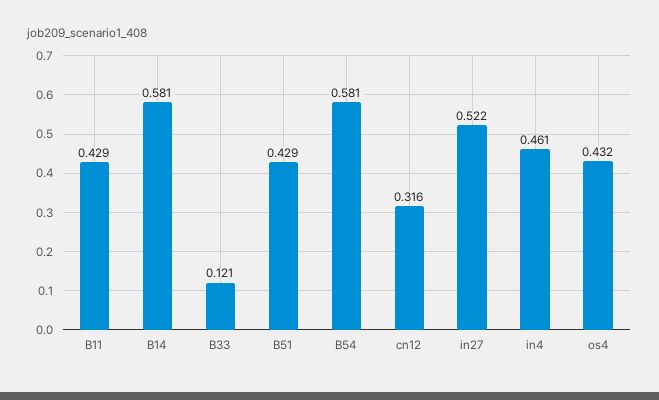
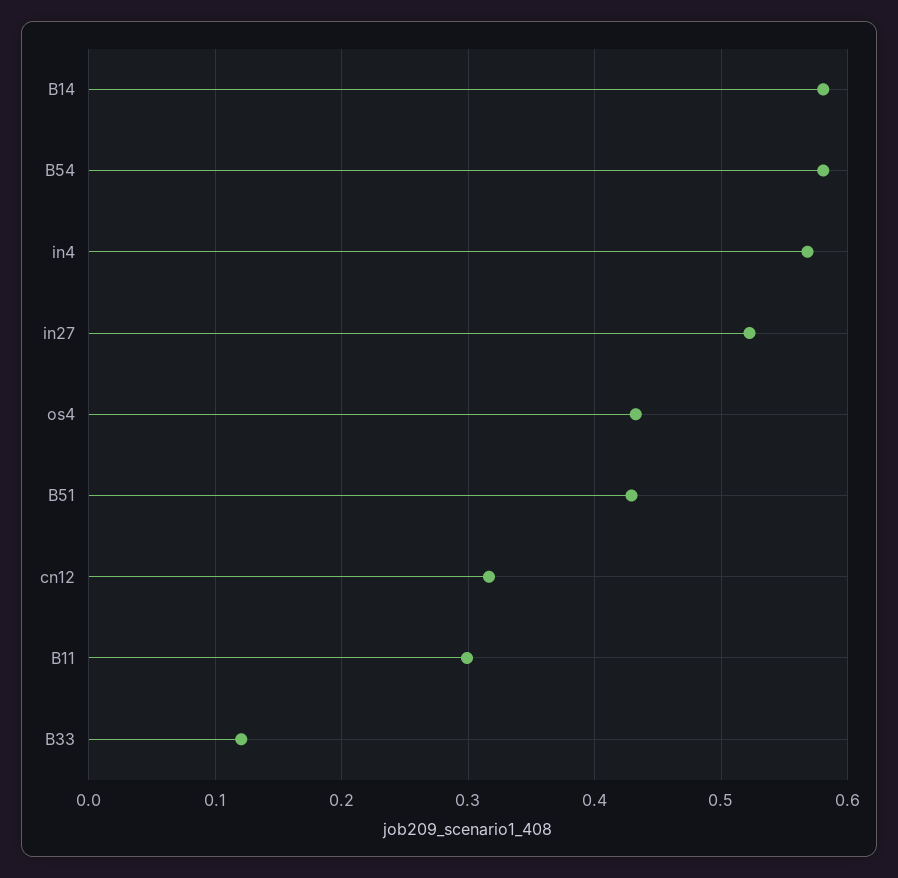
  {
-   "B11": 0.429,
+   "B11": 0.3,
    "B14": 0.581,
    "B33": 0.121,
    "B51": 0.429,
    "B54": 0.581,
    "cn12": 0.316,
    "in27": 0.522,
-   "in4": 0.461,
+   "in4": 0.57,
    "os4": 0.432
  }

